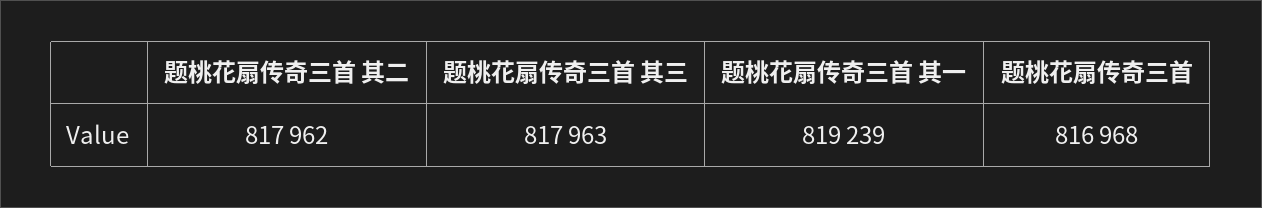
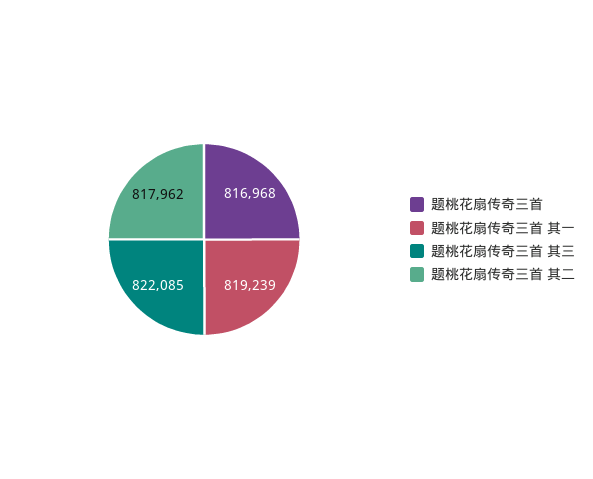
  {
    "题桃花扇传奇三首 其二": 817962,
-   "题桃花扇传奇三首 其三": 817963,
+   "题桃花扇传奇三首 其三": 822085,
    "题桃花扇传奇三首 其一": 819239,
    "题桃花扇传奇三首": 816968
  }

